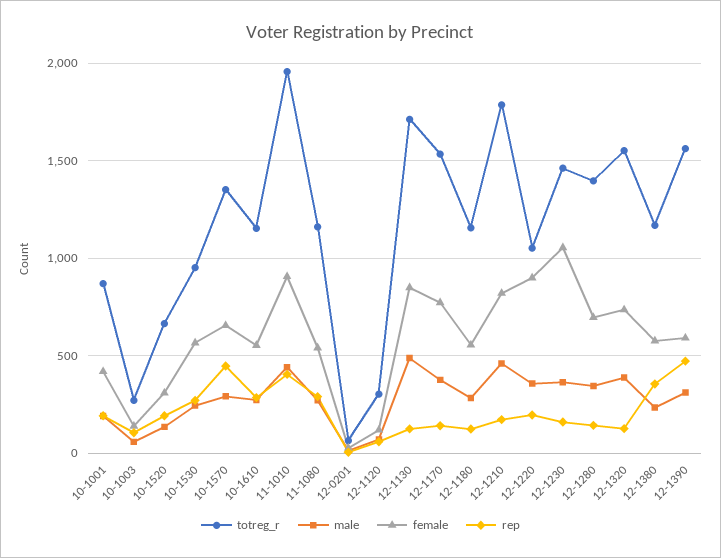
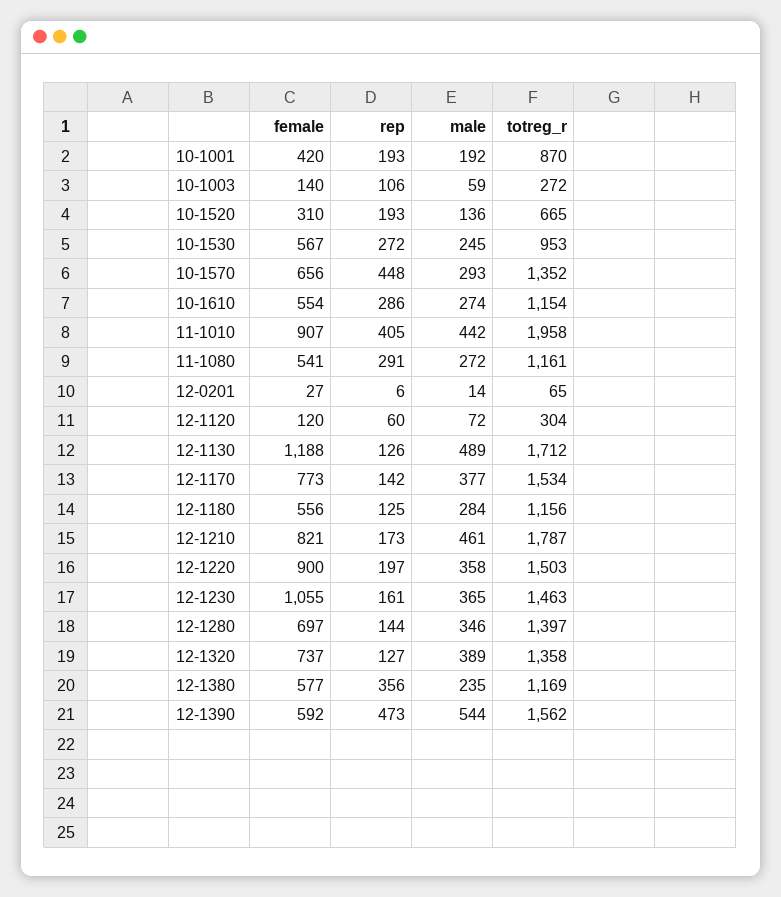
  {
    "totreg_r": {
      "10-1001": 870,
      "10-1003": 272,
      "10-1520": 665,
      "10-1530": 953,
      "10-1570": 1352,
      "10-1610": 1154,
      "11-1010": 1958,
      "11-1080": 1161,
      "12-0201": 65,
      "12-1120": 304,
      "12-1130": 1712,
      "12-1170": 1534,
      "12-1180": 1156,
      "12-1210": 1787,
-     "12-1220": 1050,
+     "12-1220": 1503,
      "12-1230": 1463,
      "12-1280": 1397,
-     "12-1320": 1550,
+     "12-1320": 1358,
      "12-1380": 1169,
      "12-1390": 1562
    },
    "male": {
      "10-1001": 192,
      "10-1003": 59,
      "10-1520": 136,
      "10-1530": 245,
      "10-1570": 293,
      "10-1610": 274,
      "11-1010": 442,
      "11-1080": 272,
      "12-0201": 14,
      "12-1120": 72,
      "12-1130": 489,
      "12-1170": 377,
      "12-1180": 284,
      "12-1210": 461,
      "12-1220": 358,
      "12-1230": 365,
      "12-1280": 346,
      "12-1320": 389,
      "12-1380": 235,
-     "12-1390": 300
+     "12-1390": 544
    },
    "female": {
      "10-1001": 420,
      "10-1003": 140,
      "10-1520": 310,
      "10-1530": 567,
      "10-1570": 656,
      "10-1610": 554,
      "11-1010": 907,
      "11-1080": 541,
      "12-0201": 27,
      "12-1120": 120,
-     "12-1130": 850,
+     "12-1130": 1188,
      "12-1170": 773,
      "12-1180": 556,
      "12-1210": 821,
      "12-1220": 900,
      "12-1230": 1055,
      "12-1280": 697,
      "12-1320": 737,
      "12-1380": 577,
      "12-1390": 592
    },
    "rep": {
      "10-1001": 193,
      "10-1003": 106,
      "10-1520": 193,
      "10-1530": 272,
      "10-1570": 448,
      "10-1610": 286,
      "11-1010": 405,
      "11-1080": 291,
      "12-0201": 6,
      "12-1120": 60,
      "12-1130": 126,
      "12-1170": 142,
      "12-1180": 125,
      "12-1210": 173,
      "12-1220": 197,
      "12-1230": 161,
      "12-1280": 144,
      "12-1320": 127,
      "12-1380": 356,
      "12-1390": 473
    }
  }

